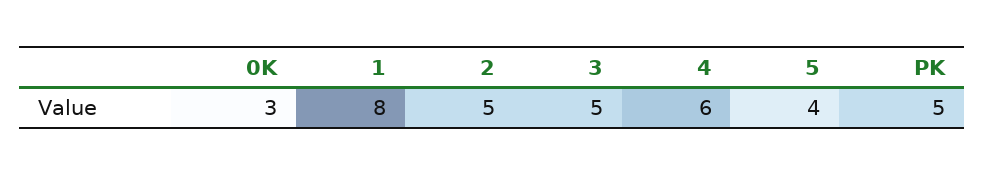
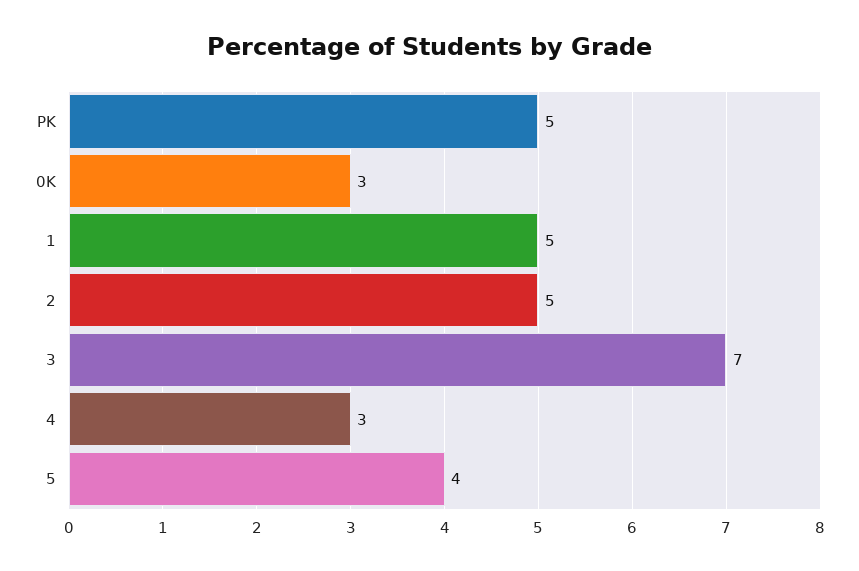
  {
    "0K": 3,
-   "1": 8,
+   "1": 5,
    "2": 5,
-   "3": 5,
+   "3": 7,
-   "4": 6,
+   "4": 3,
    "5": 4,
    "PK": 5
  }

